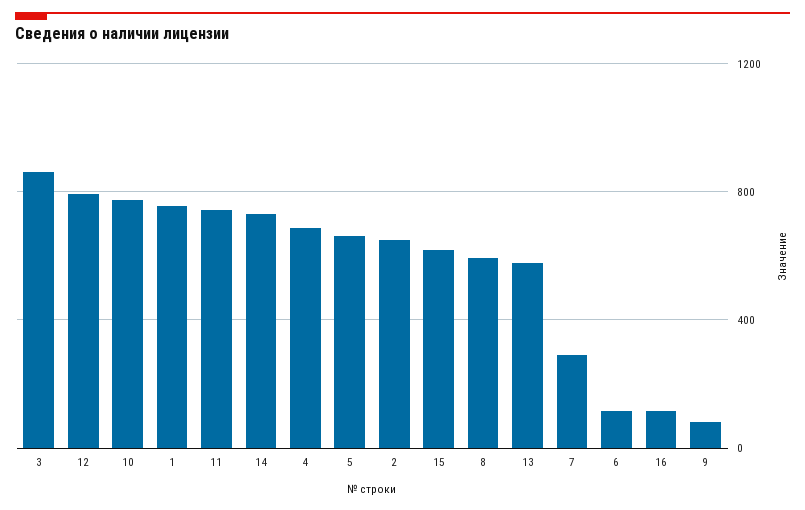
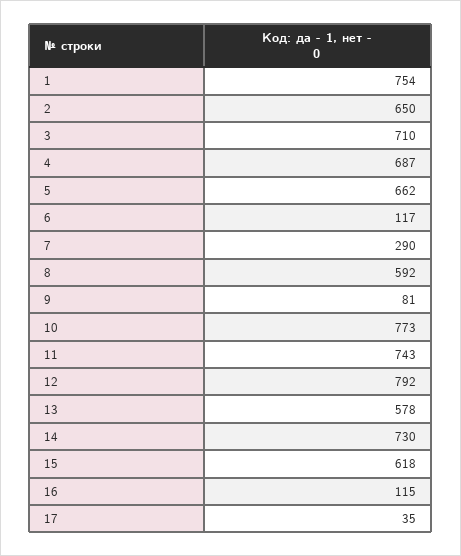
  {
-   "3": 850,
+   "3": 710,
    "12": 792,
    "10": 773,
    "1": 754,
    "11": 743,
    "14": 730,
    "4": 687,
    "5": 662,
    "2": 650,
    "15": 618,
    "8": 592,
    "13": 578,
    "7": 290,
    "6": 117,
    "16": 115,
-   "9": 81
+   "9": 81,
+   "17": 35
  }

